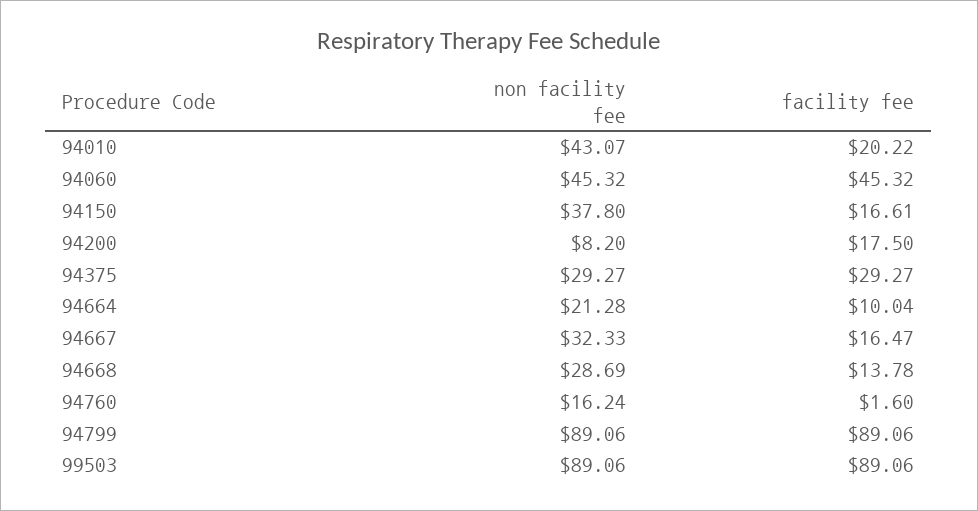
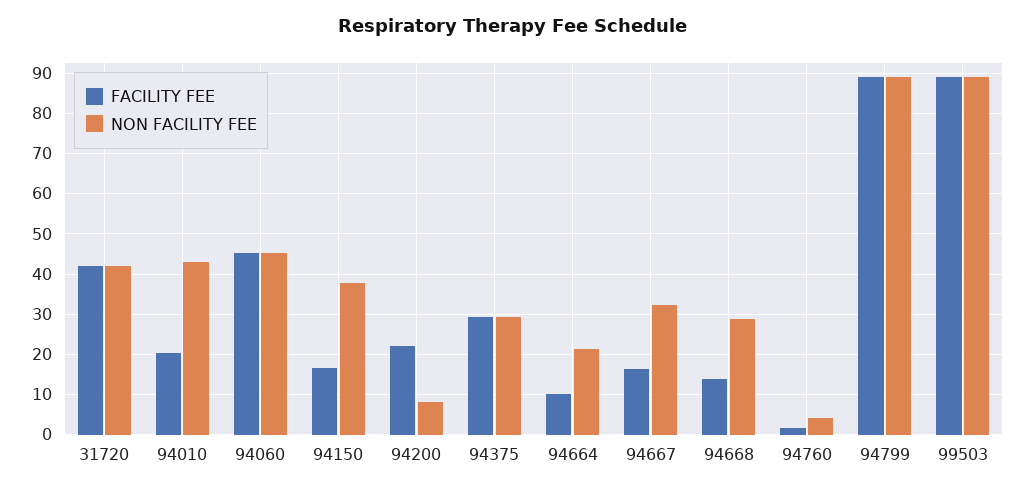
  {
    "non facility fee": {
      "94010": 43.07,
      "94060": 45.32,
      "94150": 37.8,
      "94200": 8.2,
      "94375": 29.27,
      "94664": 21.28,
      "94667": 32.33,
      "94668": 28.69,
-     "94760": 16.24,
+     "94760": 4,
      "94799": 89.06,
-     "99503": 89.06
+     "99503": 89.06,
+     "31720": 42
    },
    "facility fee": {
      "94010": 20.22,
      "94060": 45.32,
      "94150": 16.61,
-     "94200": 17.5,
+     "94200": 22,
      "94375": 29.27,
      "94664": 10.04,
      "94667": 16.47,
      "94668": 13.78,
      "94760": 1.6,
      "94799": 89.06,
-     "99503": 89.06
+     "99503": 89.06,
+     "31720": 42
    }
  }

